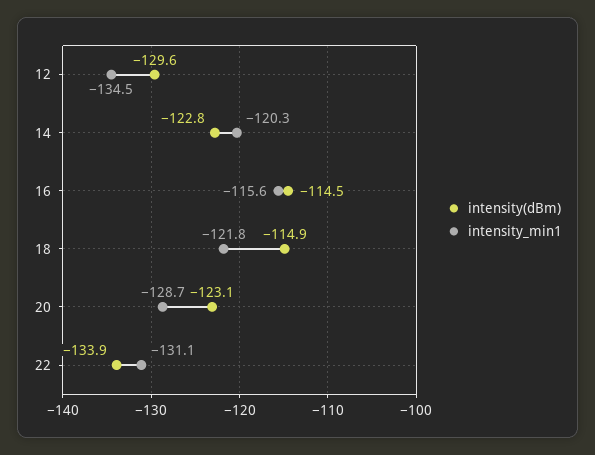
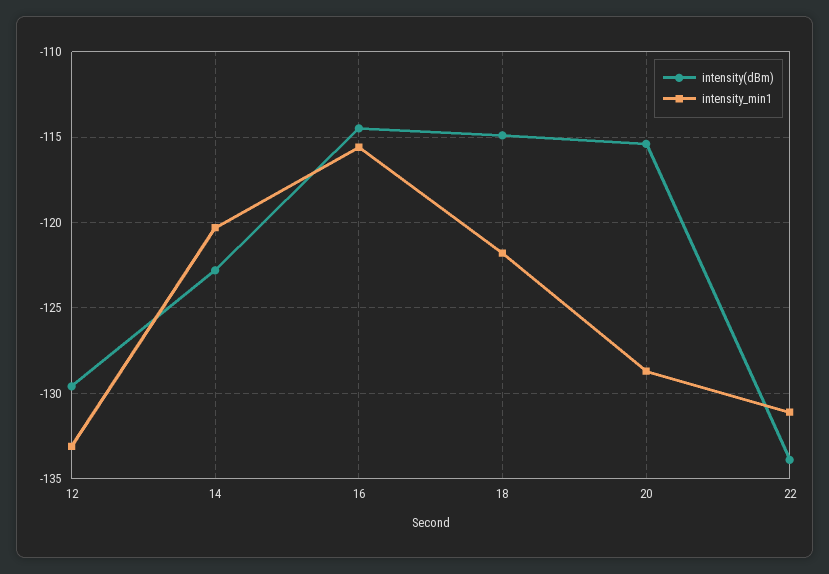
  {
    "intensity(dBm)": {
      "12": -129.6,
      "14": -122.8,
      "16": -114.5,
      "18": -114.9,
-     "20": -123.1,
+     "20": -115.5,
      "22": -133.9
    },
    "intensity_min1": {
-     "12": -134.5,
+     "12": -133,
      "14": -120.3,
      "16": -115.6,
      "18": -121.8,
      "20": -128.7,
      "22": -131.1
    }
  }

